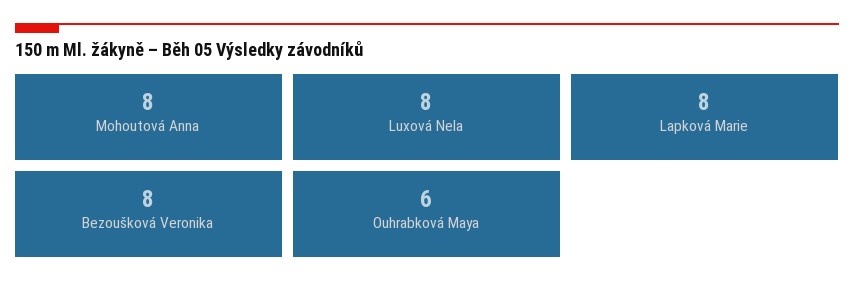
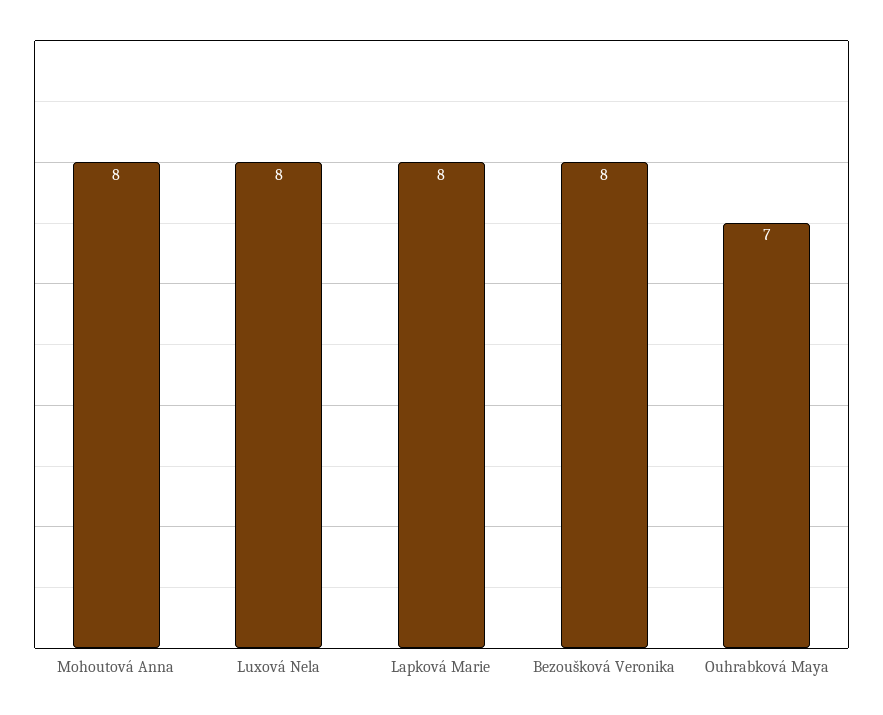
  {
    "Mohoutová Anna": 8,
    "Luxová Nela": 8,
    "Lapková Marie": 8,
    "Bezoušková Veronika": 8,
-   "Ouhrabková Maya": 6
+   "Ouhrabková Maya": 7
  }

